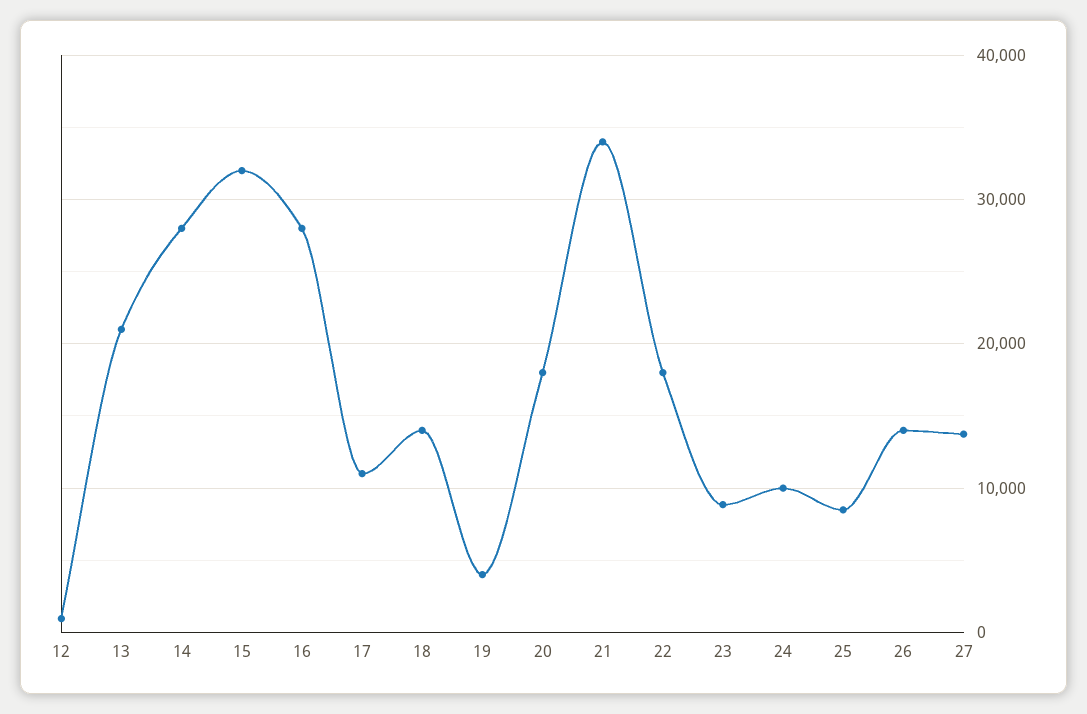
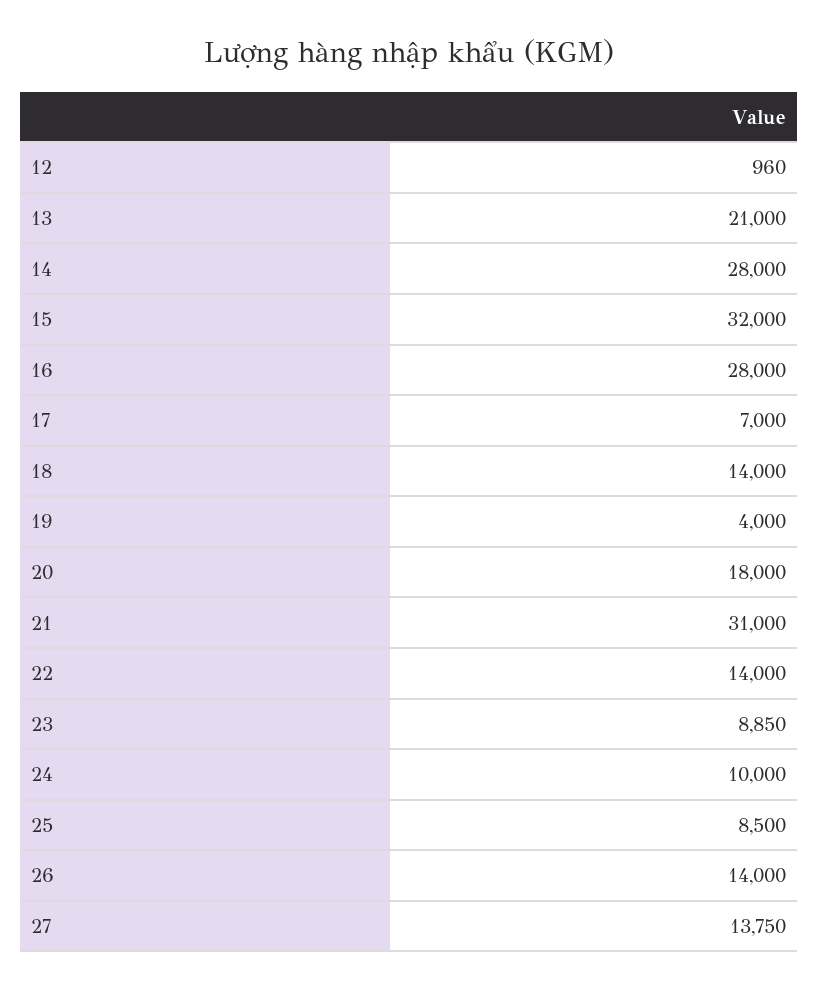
  {
    "12": 960,
    "13": 21000,
    "14": 28000,
    "15": 32000,
    "16": 28000,
-   "17": 11000,
+   "17": 7000,
    "18": 14000,
    "19": 4000,
    "20": 18000,
-   "21": 34000,
+   "21": 31000,
-   "22": 18000,
+   "22": 14000,
    "23": 8850,
    "24": 10000,
    "25": 8500,
    "26": 14000,
    "27": 13750
  }

